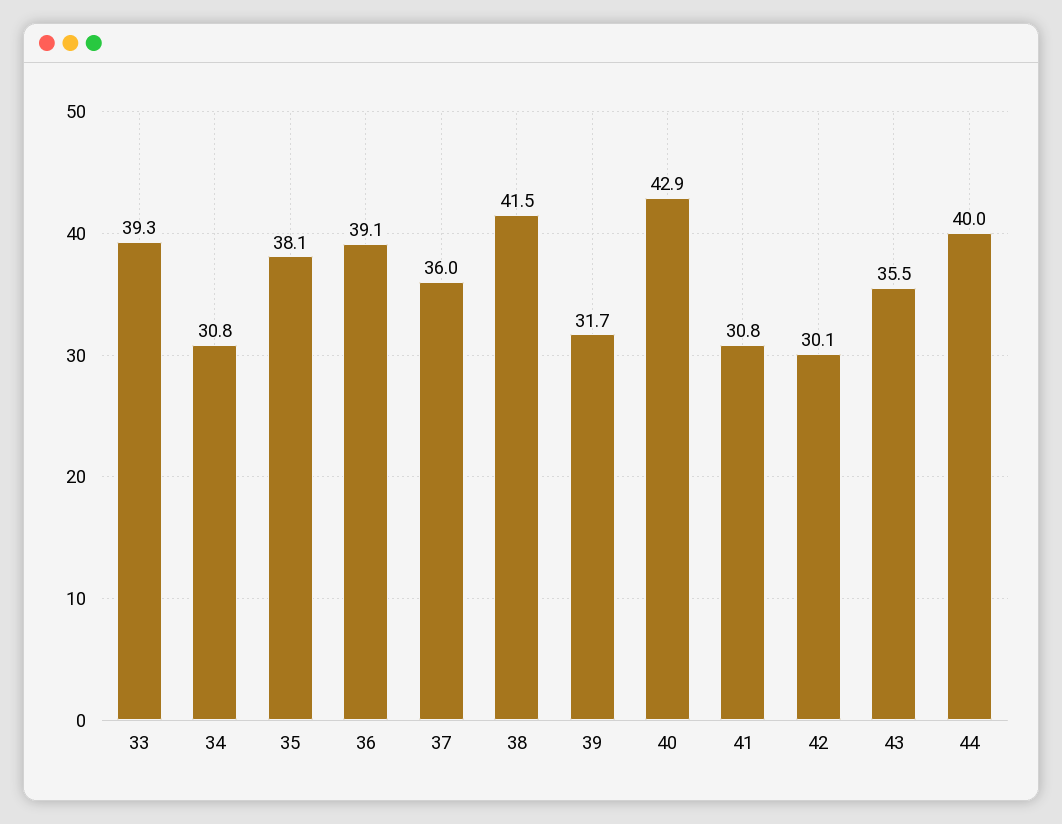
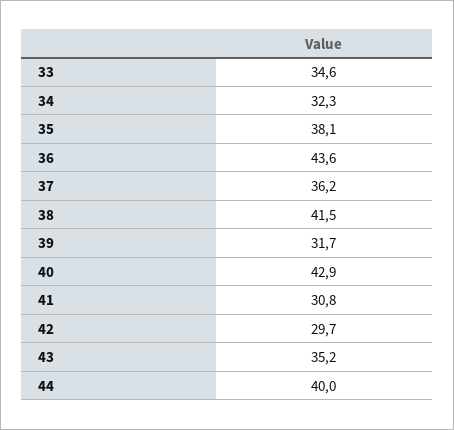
  {
-   "33": 39.3,
+   "33": 34.6,
-   "34": 30.8,
+   "34": 32.3,
    "35": 38.1,
-   "36": 39.1,
+   "36": 43.6,
-   "37": 36,
+   "37": 36.2,
    "38": 41.5,
    "39": 31.7,
    "40": 42.9,
    "41": 30.8,
-   "42": 30.1,
+   "42": 29.7,
-   "43": 35.5,
+   "43": 35.2,
    "44": 40
  }

